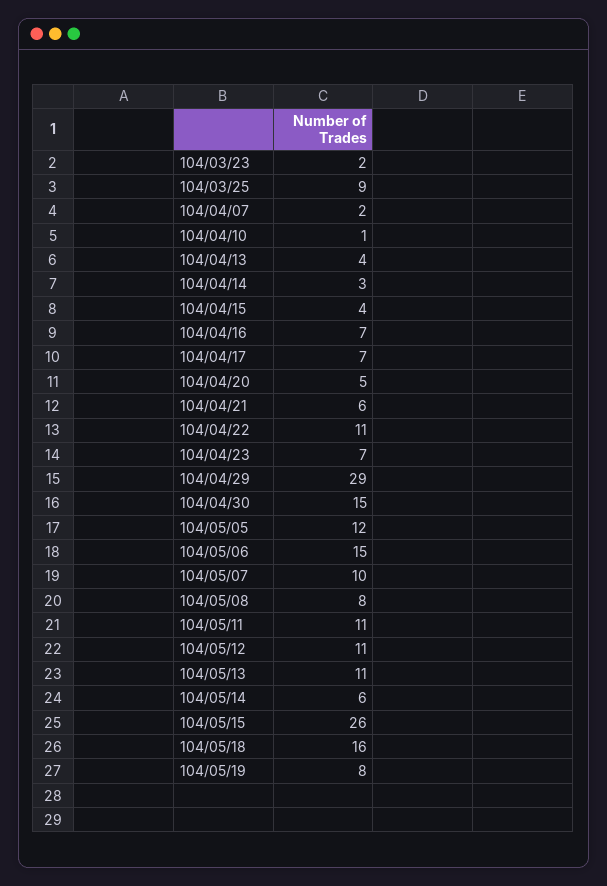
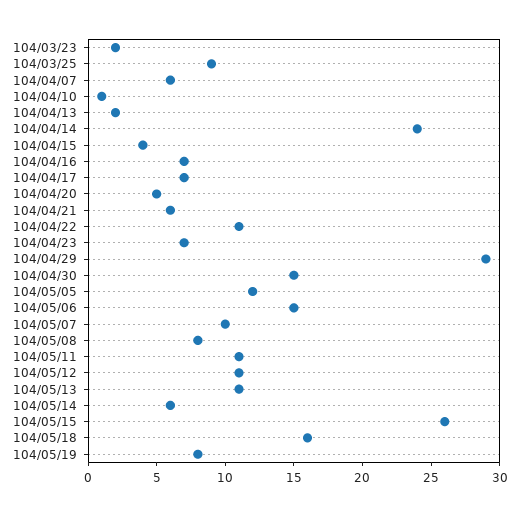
  {
    "104/03/23": 2,
    "104/03/25": 9,
-   "104/04/07": 2,
+   "104/04/07": 6,
    "104/04/10": 1,
-   "104/04/13": 4,
+   "104/04/13": 2,
-   "104/04/14": 3,
+   "104/04/14": 24,
    "104/04/15": 4,
    "104/04/16": 7,
    "104/04/17": 7,
    "104/04/20": 5,
    "104/04/21": 6,
    "104/04/22": 11,
    "104/04/23": 7,
    "104/04/29": 29,
    "104/04/30": 15,
    "104/05/05": 12,
    "104/05/06": 15,
    "104/05/07": 10,
    "104/05/08": 8,
    "104/05/11": 11,
    "104/05/12": 11,
    "104/05/13": 11,
    "104/05/14": 6,
    "104/05/15": 26,
    "104/05/18": 16,
    "104/05/19": 8
  }

